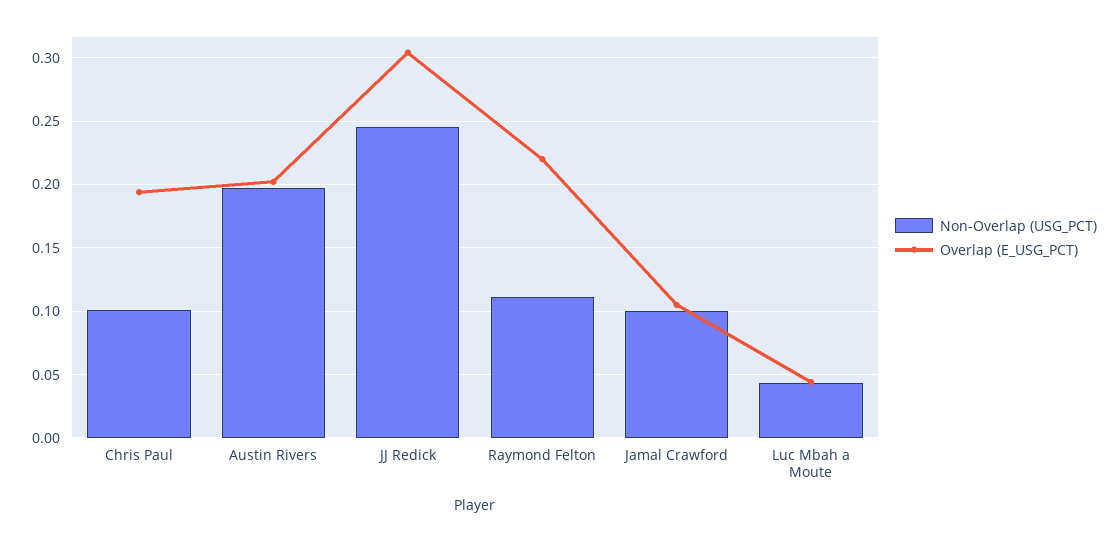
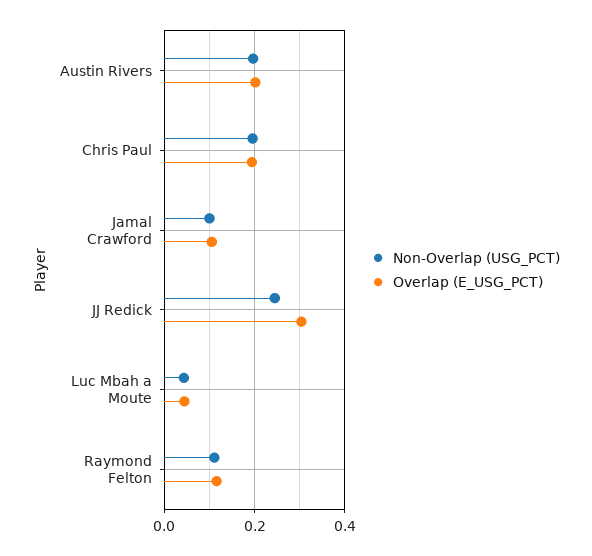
  {
    "Non-Overlap (USG_PCT)": {
-     "Chris Paul": 0.1,
+     "Chris Paul": 0.2,
      "Austin Rivers": 0.195,
      "JJ Redick": 0.245,
      "Raymond Felton": 0.11,
      "Jamal Crawford": 0.1,
      "Luc Mbah a Moute": 0.045
    },
    "Overlap (E_USG_PCT)": {
      "Chris Paul": 0.195,
      "Austin Rivers": 0.2,
      "JJ Redick": 0.305,
-     "Raymond Felton": 0.22,
+     "Raymond Felton": 0.12,
      "Jamal Crawford": 0.105,
      "Luc Mbah a Moute": 0.045
    }
  }

